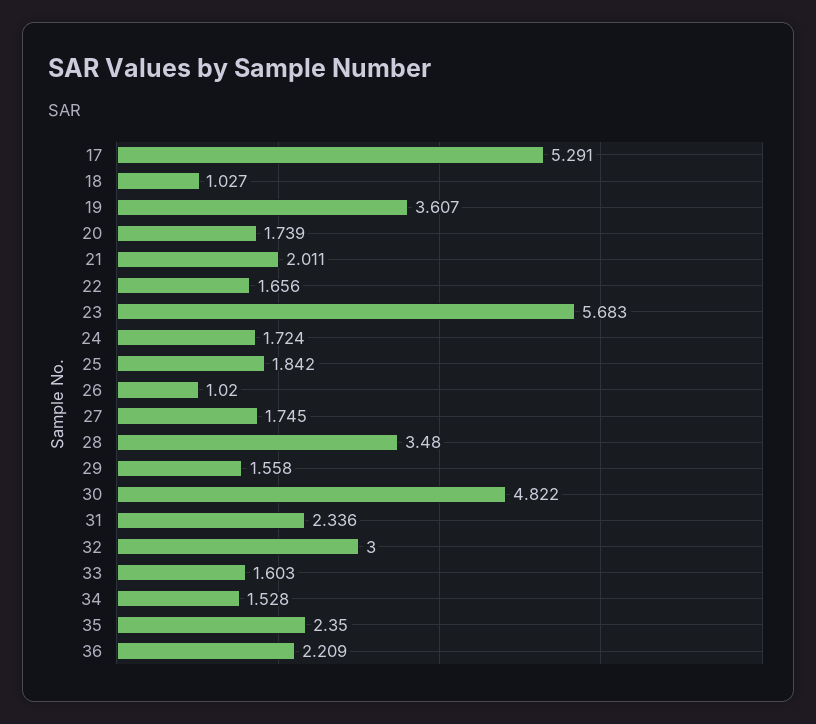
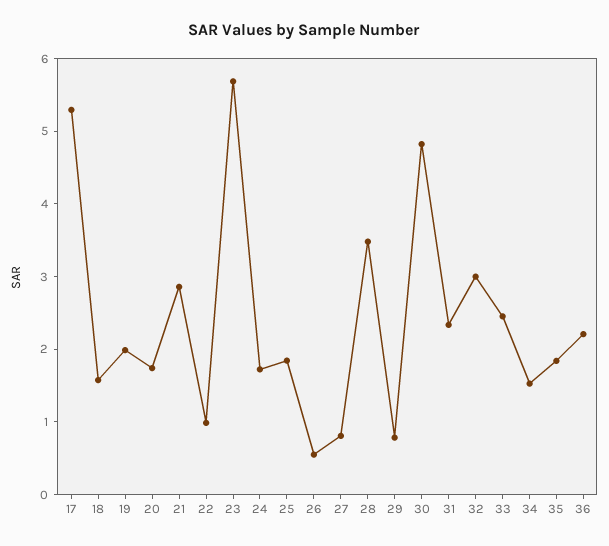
  {
    "17": 5.291,
-   "18": 1.027,
+   "18": 1.6,
-   "19": 3.607,
+   "19": 2,
    "20": 1.739,
-   "21": 2.011,
+   "21": 2.8,
-   "22": 1.656,
+   "22": 1,
    "23": 5.683,
    "24": 1.724,
    "25": 1.842,
-   "26": 1.02,
+   "26": 0.6,
-   "27": 1.745,
+   "27": 0.8,
    "28": 3.48,
-   "29": 1.558,
+   "29": 0.8,
    "30": 4.822,
    "31": 2.336,
    "32": 3,
-   "33": 1.603,
+   "33": 2.4,
    "34": 1.528,
-   "35": 2.35,
+   "35": 1.8,
    "36": 2.209
  }

